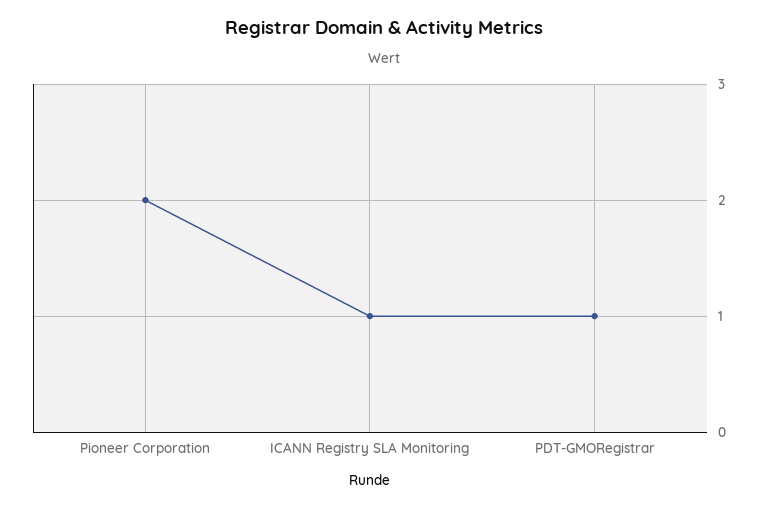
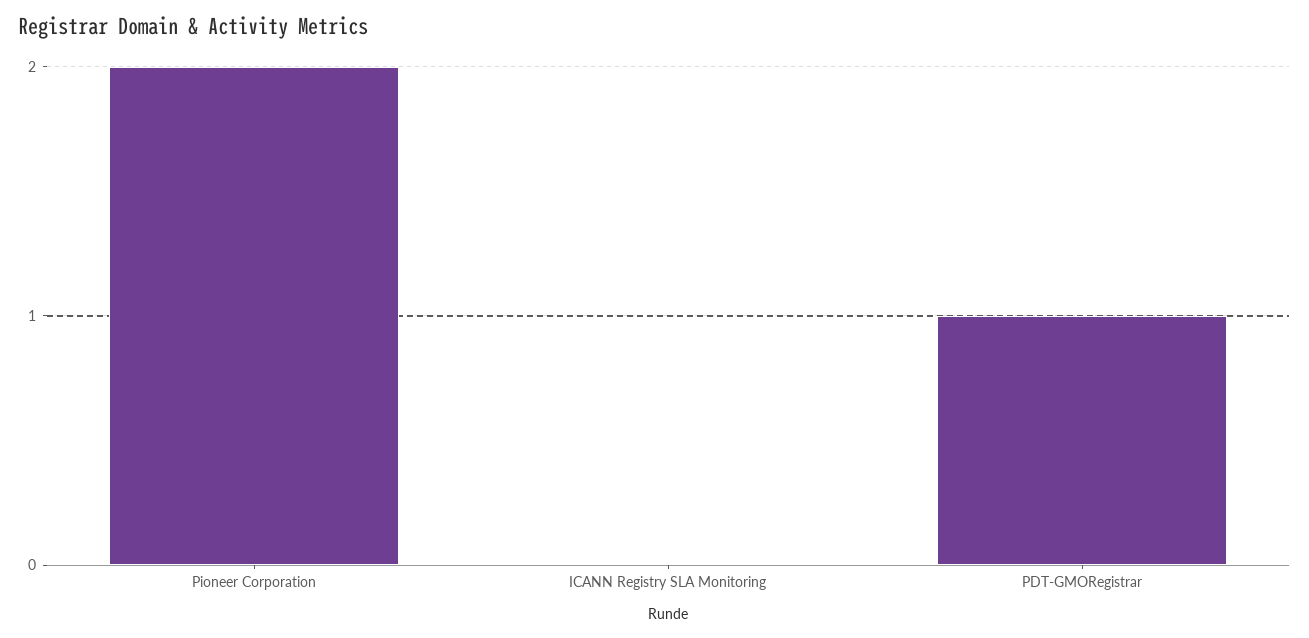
  {
    "Pioneer Corporation": 2,
-   "ICANN Registry SLA Monitoring": 1,
+   "ICANN Registry SLA Monitoring": 0,
    "PDT-GMORegistrar": 1
  }

